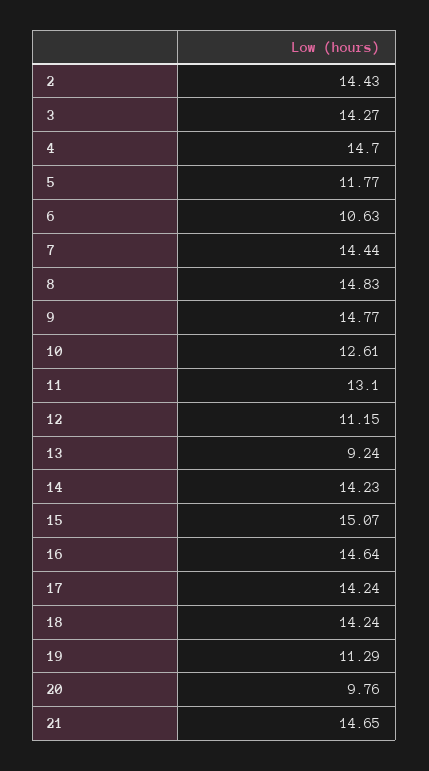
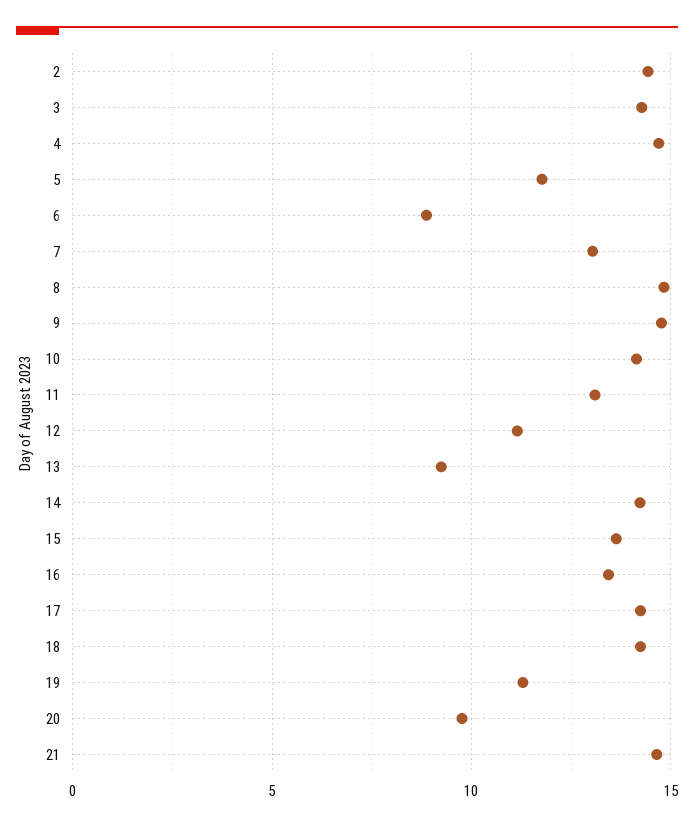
  {
    "2": 14.43,
    "3": 14.27,
    "4": 14.7,
    "5": 11.77,
-   "6": 10.63,
+   "6": 9,
-   "7": 14.44,
+   "7": 13,
    "8": 14.83,
    "9": 14.77,
-   "10": 12.61,
+   "10": 14,
    "11": 13.1,
    "12": 11.15,
    "13": 9.24,
    "14": 14.23,
-   "15": 15.07,
+   "15": 13.5,
-   "16": 14.64,
+   "16": 13.5,
    "17": 14.24,
    "18": 14.24,
    "19": 11.29,
    "20": 9.76,
    "21": 14.65
  }

